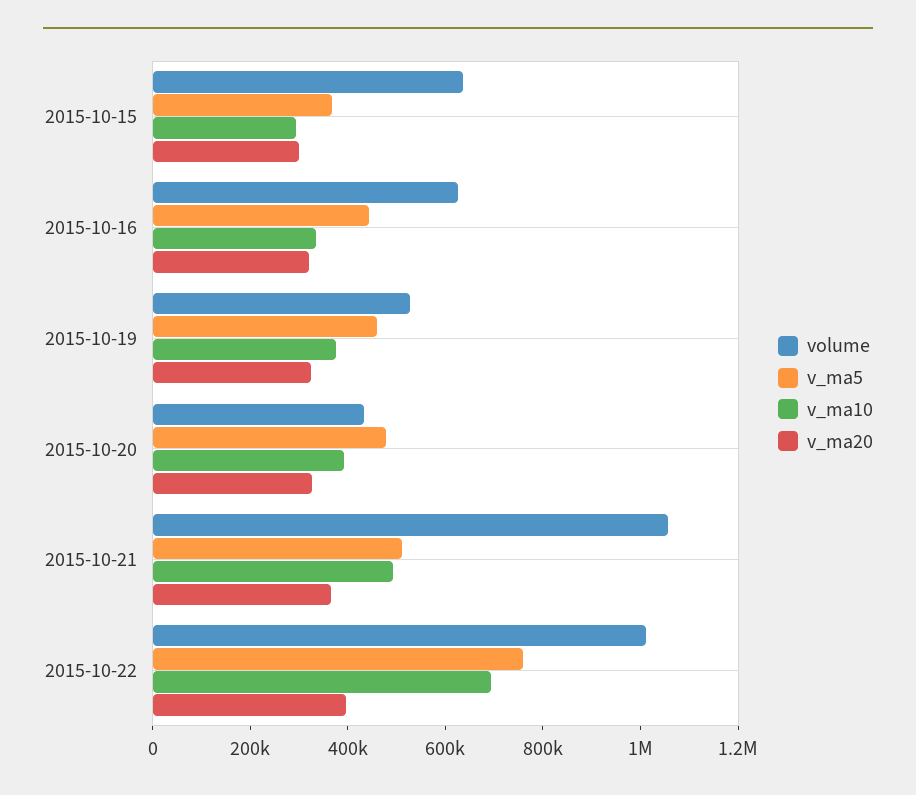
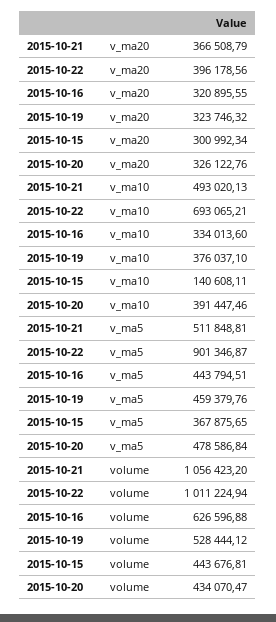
  {
    "volume": {
-     "2015-10-15": 650000,
+     "2015-10-15": 443676.81,
      "2015-10-16": 626596.88,
      "2015-10-19": 528444.12,
      "2015-10-20": 434070.47,
      "2015-10-21": 1056423.2,
      "2015-10-22": 1011224.94
    },
    "v_ma5": {
      "2015-10-15": 367875.65,
      "2015-10-16": 443794.51,
      "2015-10-19": 459379.76,
      "2015-10-20": 478586.84,
      "2015-10-21": 511848.81,
-     "2015-10-22": 750000
+     "2015-10-22": 901346.87
    },
    "v_ma10": {
-     "2015-10-15": 300000,
+     "2015-10-15": 140608.11,
      "2015-10-16": 334013.6,
      "2015-10-19": 376037.1,
      "2015-10-20": 391447.46,
      "2015-10-21": 493020.13,
      "2015-10-22": 693065.21
    },
    "v_ma20": {
      "2015-10-15": 300992.34,
      "2015-10-16": 320895.55,
      "2015-10-19": 323746.32,
      "2015-10-20": 326122.76,
      "2015-10-21": 366508.79,
      "2015-10-22": 396178.56
    }
  }

